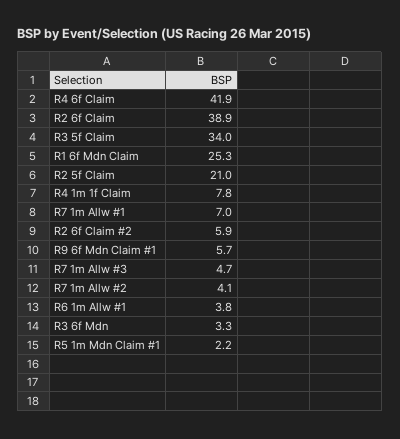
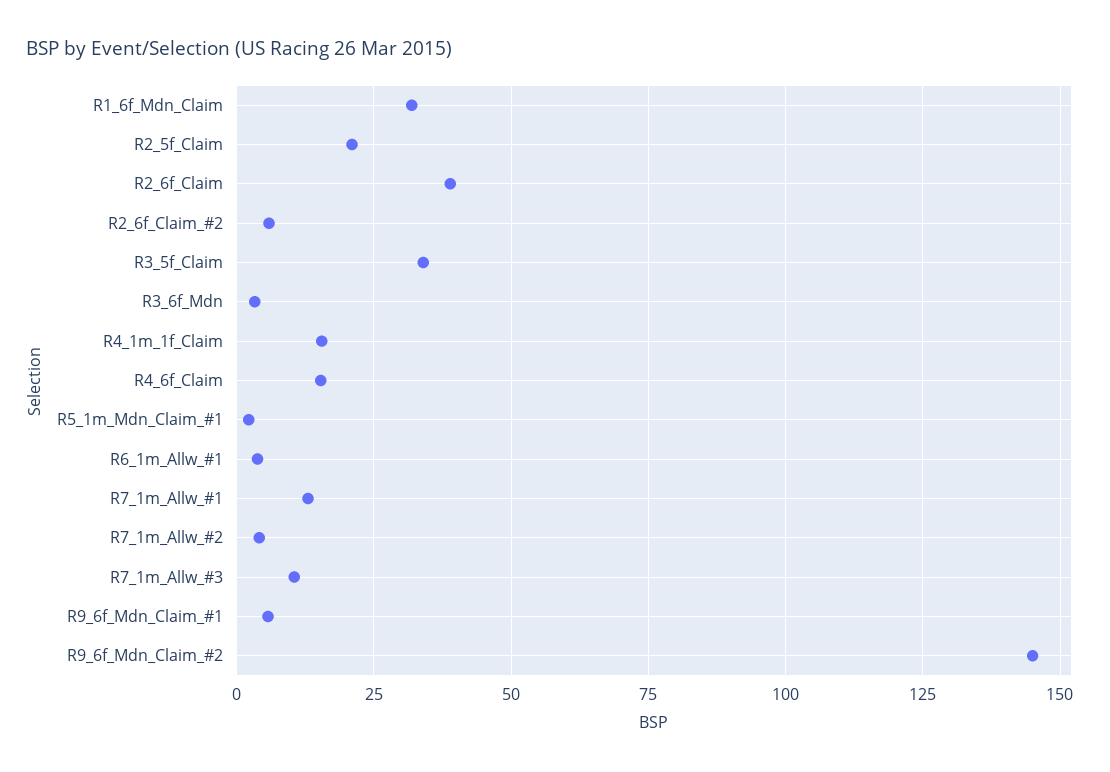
  {
-   "R4 6f Claim": 41.9,
+   "R4 6f Claim": 15,
    "R2 6f Claim": 38.9,
    "R3 5f Claim": 34,
-   "R1 6f Mdn Claim": 25.3,
+   "R1 6f Mdn Claim": 32.5,
    "R2 5f Claim": 21,
-   "R4 1m 1f Claim": 7.8,
+   "R4 1m 1f Claim": 15,
-   "R7 1m Allw #1": 7,
+   "R7 1m Allw #1": 12.5,
    "R2 6f Claim #2": 5.9,
    "R9 6f Mdn Claim #1": 5.7,
-   "R7 1m Allw #3": 4.7,
+   "R7 1m Allw #3": 10,
    "R7 1m Allw #2": 4.1,
    "R6 1m Allw #1": 3.8,
    "R3 6f Mdn": 3.3,
-   "R5 1m Mdn Claim #1": 2.2
+   "R5 1m Mdn Claim #1": 2.2,
+   "R9_6f_Mdn_Claim_#2": 145
  }

